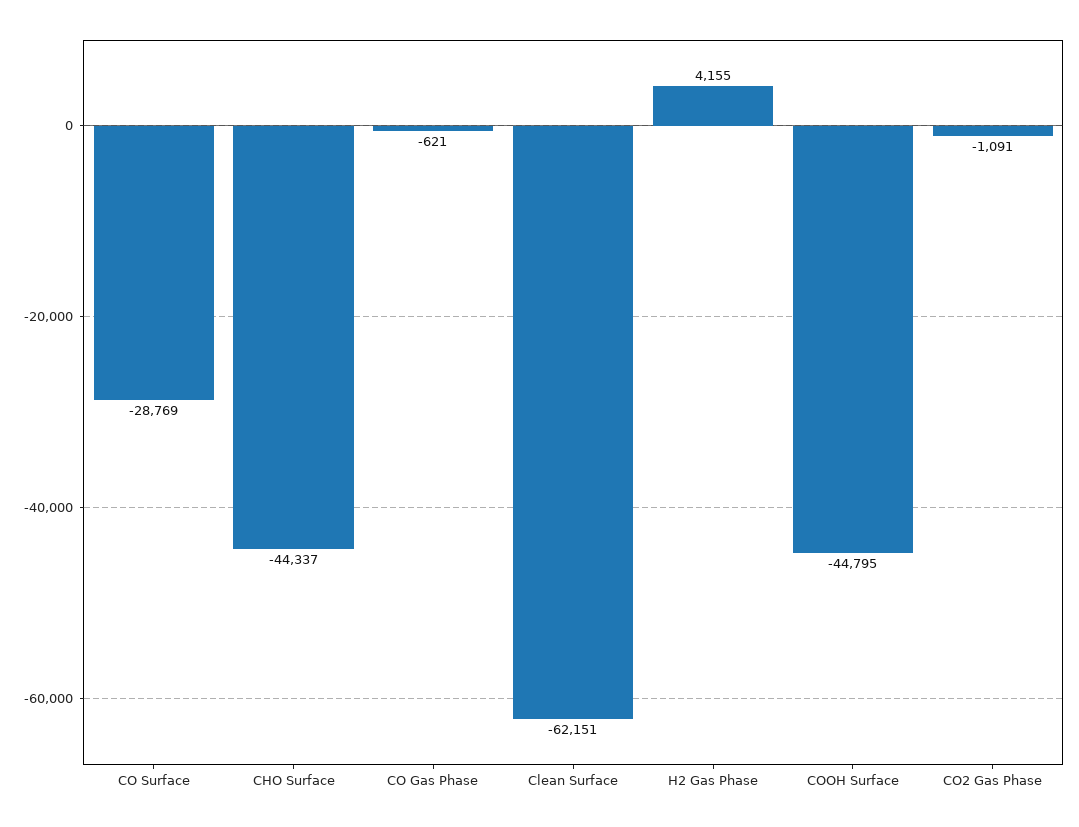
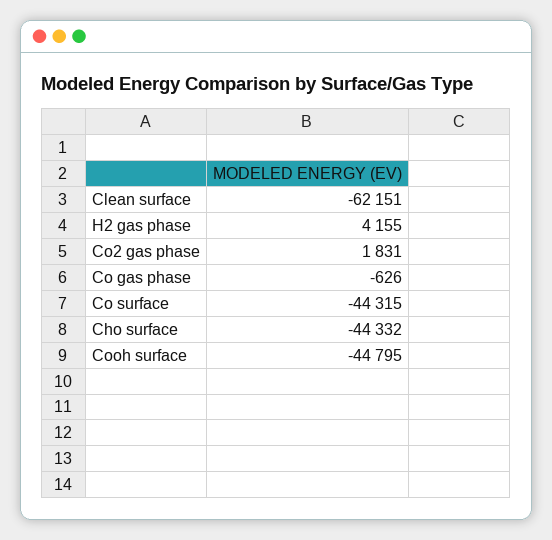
  {
-   "CO Surface": -28769,
+   "CO Surface": -44315,
-   "CHO Surface": -44337,
+   "CHO Surface": -44332,
-   "CO Gas Phase": -621,
+   "CO Gas Phase": -626,
    "Clean Surface": -62151,
    "H2 Gas Phase": 4155,
    "COOH Surface": -44795,
-   "CO2 Gas Phase": -1091
+   "CO2 Gas Phase": 1831
  }

